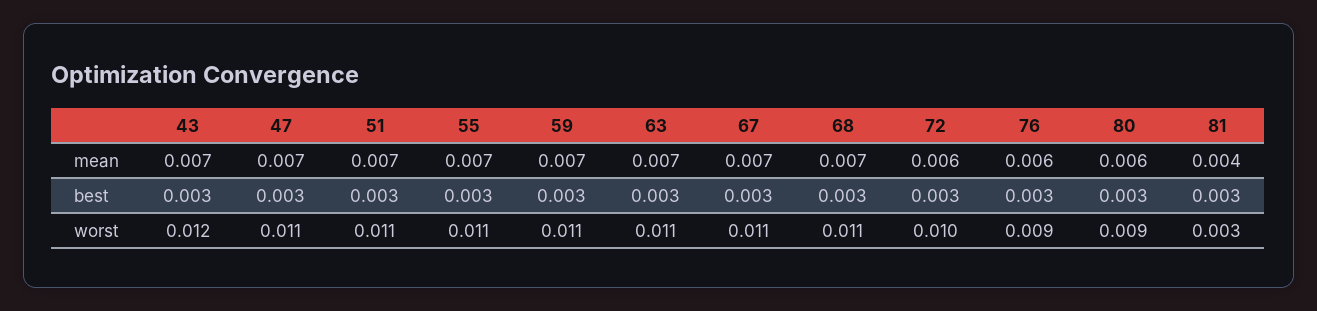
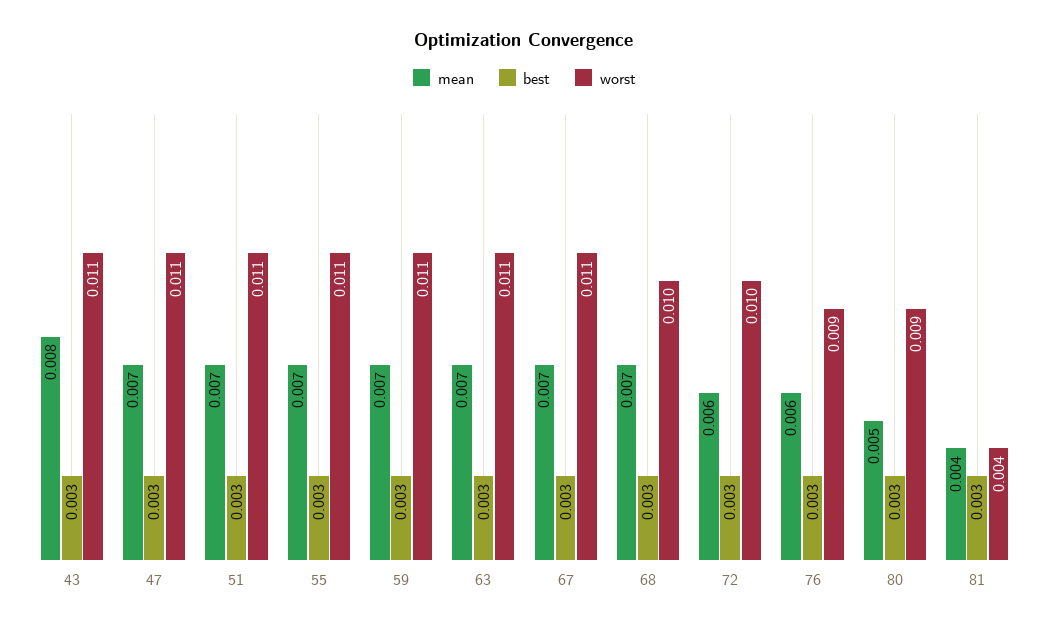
  {
    "mean": {
-     "43": 0.007,
+     "43": 0.008,
      "47": 0.007,
      "51": 0.007,
      "55": 0.007,
      "59": 0.007,
      "63": 0.007,
      "67": 0.007,
      "68": 0.007,
      "72": 0.006,
      "76": 0.006,
-     "80": 0.006,
+     "80": 0.005,
      "81": 0.004
    },
    "best": {
      "43": 0.003,
      "47": 0.003,
      "51": 0.003,
      "55": 0.003,
      "59": 0.003,
      "63": 0.003,
      "67": 0.003,
      "68": 0.003,
      "72": 0.003,
      "76": 0.003,
      "80": 0.003,
      "81": 0.003
    },
    "worst": {
-     "43": 0.012,
+     "43": 0.011,
      "47": 0.011,
      "51": 0.011,
      "55": 0.011,
      "59": 0.011,
      "63": 0.011,
      "67": 0.011,
-     "68": 0.011,
+     "68": 0.01,
      "72": 0.01,
      "76": 0.009,
      "80": 0.009,
-     "81": 0.003
+     "81": 0.004
    }
  }

